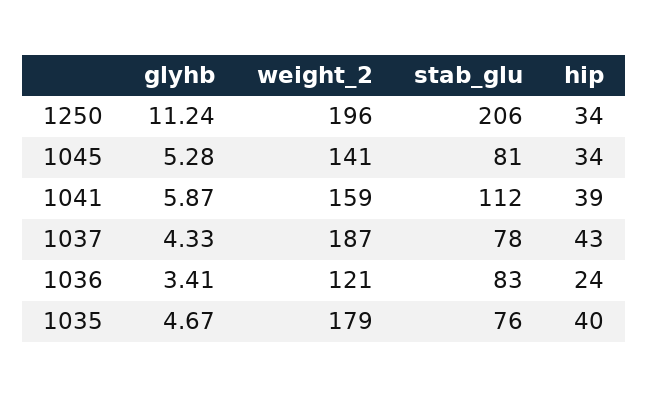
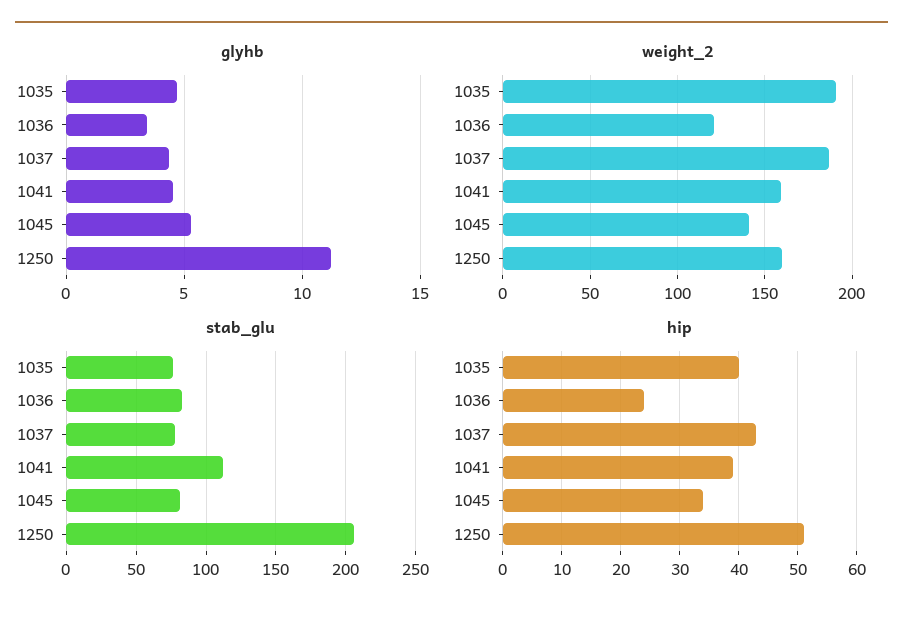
  {
    "glyhb": {
      "1250": 11.24,
      "1045": 5.28,
-     "1041": 5.87,
+     "1041": 4.5,
      "1037": 4.33,
      "1036": 3.41,
      "1035": 4.67
    },
    "weight_2": {
-     "1250": 196,
+     "1250": 160,
      "1045": 141,
      "1041": 159,
      "1037": 187,
      "1036": 121,
-     "1035": 179
+     "1035": 190
    },
    "stab_glu": {
      "1250": 206,
      "1045": 81,
      "1041": 112,
      "1037": 78,
      "1036": 83,
      "1035": 76
    },
    "hip": {
-     "1250": 34,
+     "1250": 50,
      "1045": 34,
      "1041": 39,
      "1037": 43,
      "1036": 24,
      "1035": 40
    }
  }

